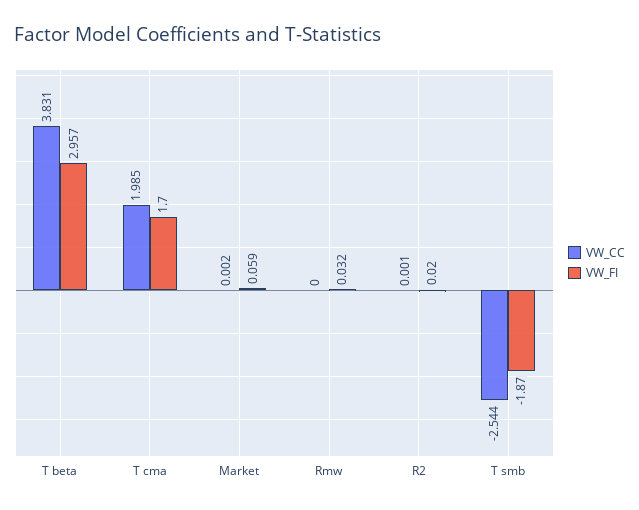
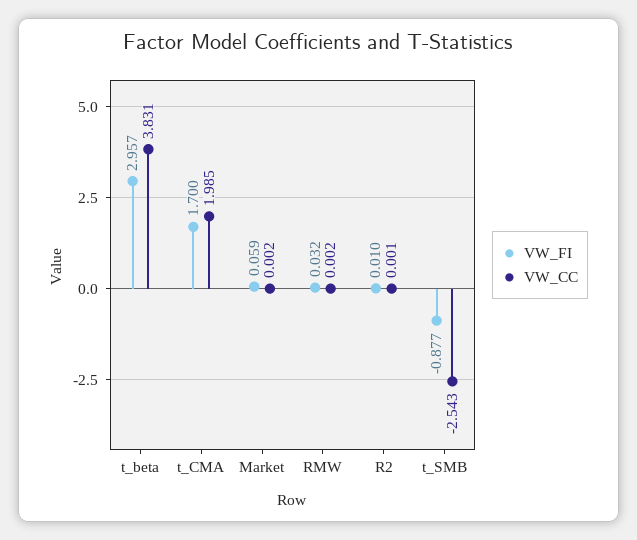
  {
    "VW_CC": {
      "T beta": 3.831,
      "T cma": 1.985,
      "Market": 0.002,
-     "Rmw": 0,
+     "Rmw": 0.002,
      "R2": 0.001,
-     "T smb": -2.544
+     "T smb": -2.543
    },
    "VW_FI": {
      "T beta": 2.957,
      "T cma": 1.7,
      "Market": 0.059,
      "Rmw": 0.032,
-     "R2": 0.02,
+     "R2": 0.01,
-     "T smb": -1.87
+     "T smb": -0.877
    }
  }

